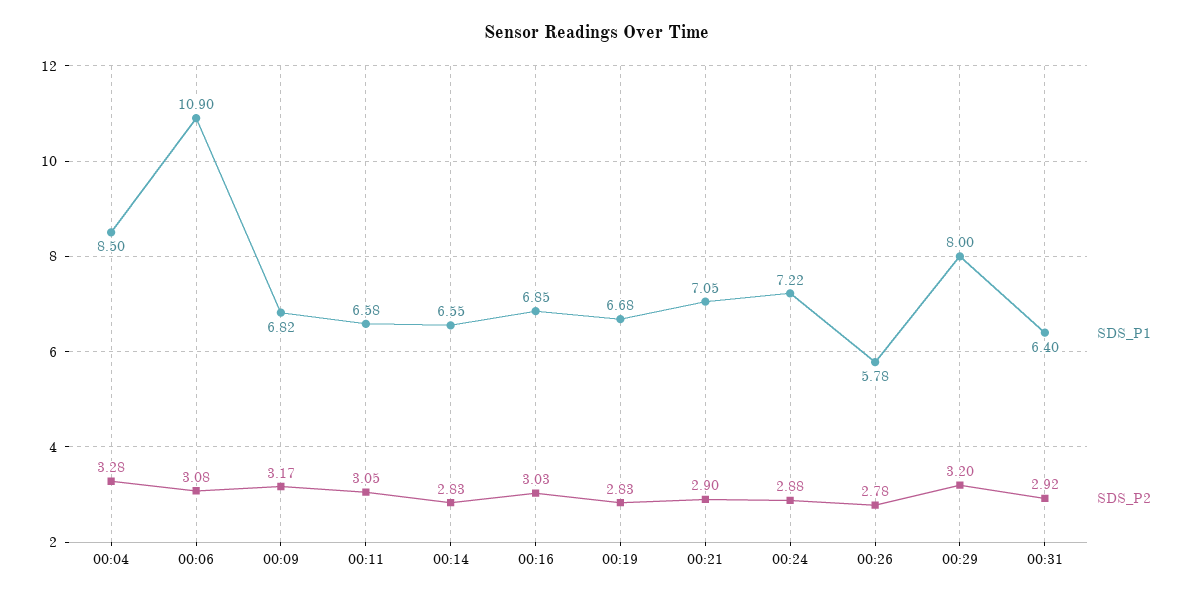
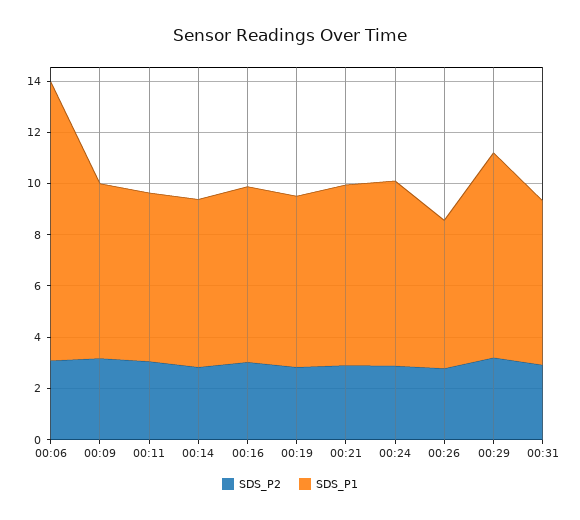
  {
    "SDS_P1": {
-     "00:04": 8.5,
      "00:06": 10.9,
      "00:09": 6.82,
      "00:11": 6.58,
      "00:14": 6.55,
      "00:16": 6.85,
      "00:19": 6.68,
      "00:21": 7.05,
      "00:24": 7.22,
      "00:26": 5.78,
      "00:29": 8,
      "00:31": 6.4
    },
    "SDS_P2": {
-     "00:04": 3.28,
      "00:06": 3.08,
      "00:09": 3.17,
      "00:11": 3.05,
      "00:14": 2.83,
      "00:16": 3.03,
      "00:19": 2.83,
      "00:21": 2.9,
      "00:24": 2.88,
      "00:26": 2.78,
      "00:29": 3.2,
      "00:31": 2.92
    }
  }

